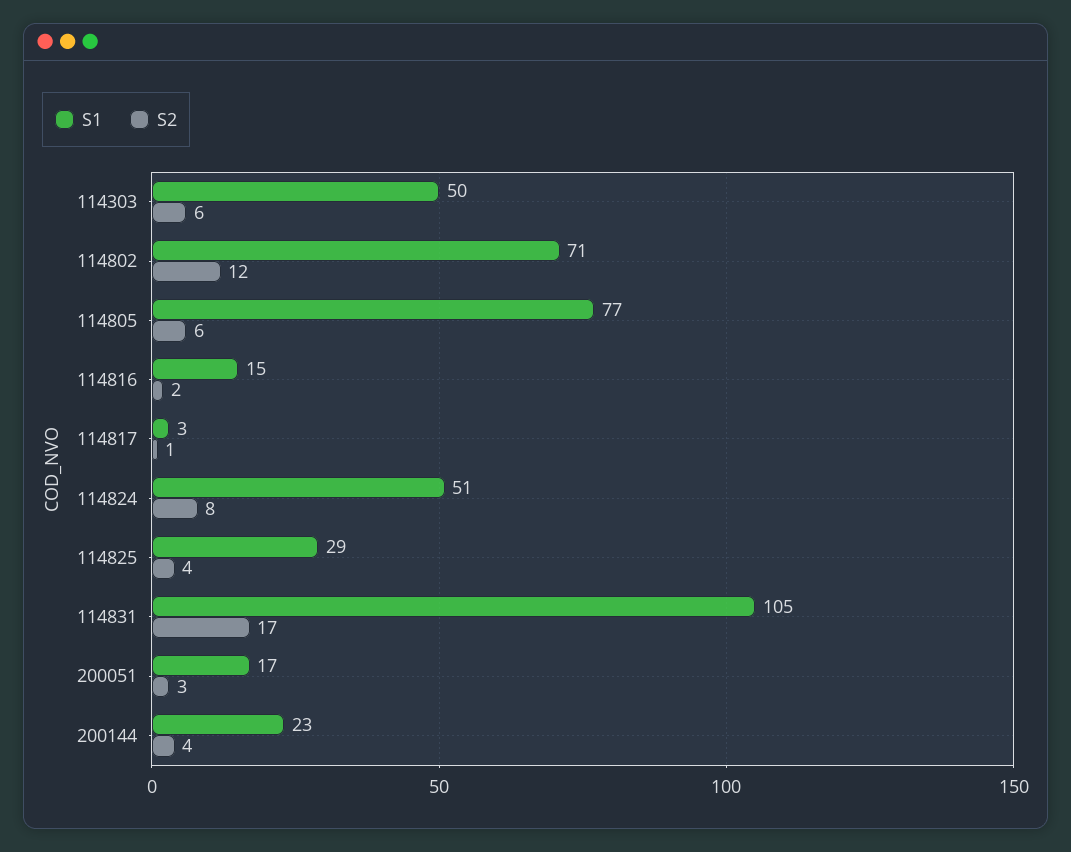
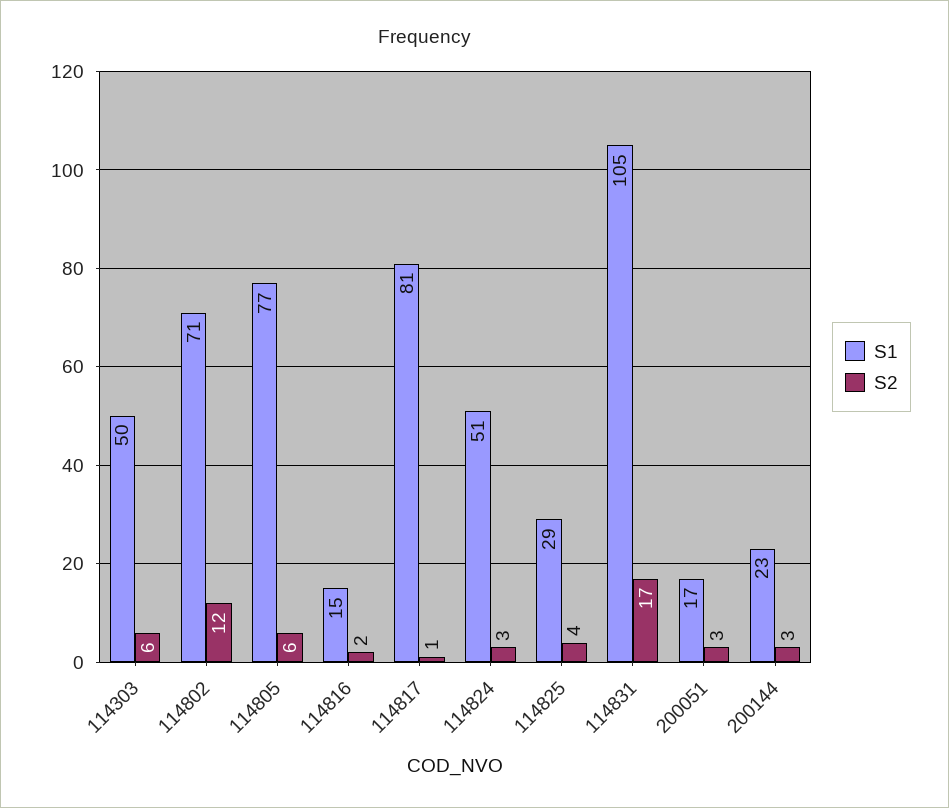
  {
    "S1": {
      "114303": 50,
      "114802": 71,
      "114805": 77,
      "114816": 15,
-     "114817": 3,
+     "114817": 81,
      "114824": 51,
      "114825": 29,
      "114831": 105,
      "200051": 17,
      "200144": 23
    },
    "S2": {
      "114303": 6,
      "114802": 12,
      "114805": 6,
      "114816": 2,
      "114817": 1,
-     "114824": 8,
+     "114824": 3,
      "114825": 4,
      "114831": 17,
      "200051": 3,
-     "200144": 4
+     "200144": 3
    }
  }

